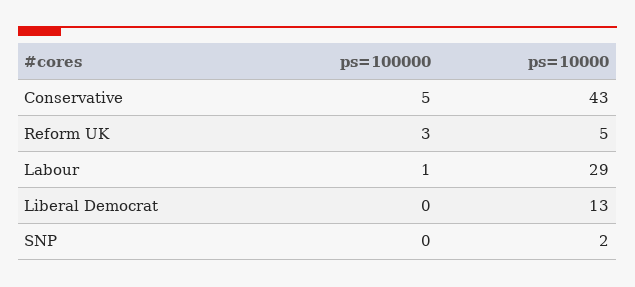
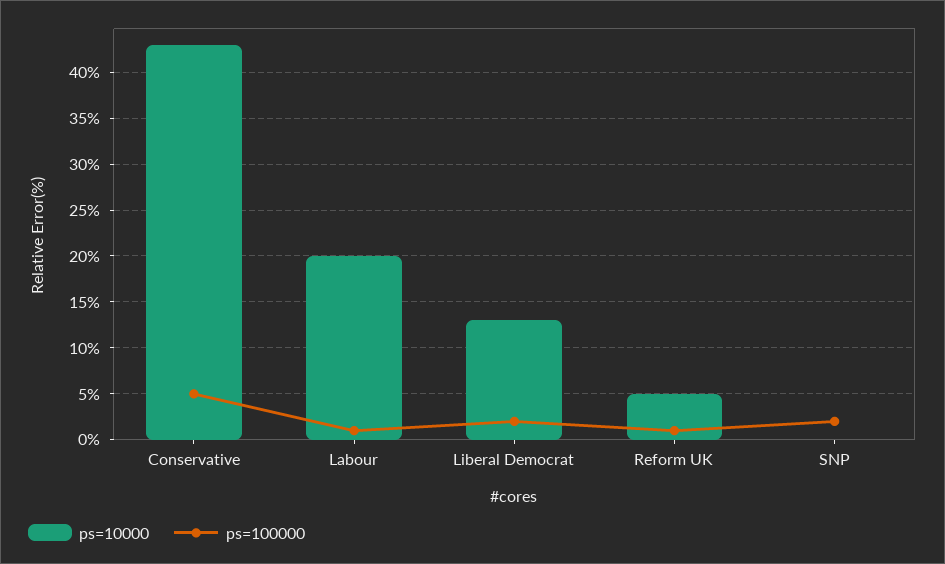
  {
    "ps=100000": {
      "Conservative": 5,
-     "Reform UK": 3,
+     "Reform UK": 1,
      "Labour": 1,
-     "Liberal Democrat": 0,
+     "Liberal Democrat": 2,
-     "SNP": 0
+     "SNP": 2
    },
    "ps=10000": {
      "Conservative": 43,
      "Reform UK": 5,
-     "Labour": 29,
+     "Labour": 20,
      "Liberal Democrat": 13,
-     "SNP": 2
+     "SNP": 0
    }
  }

